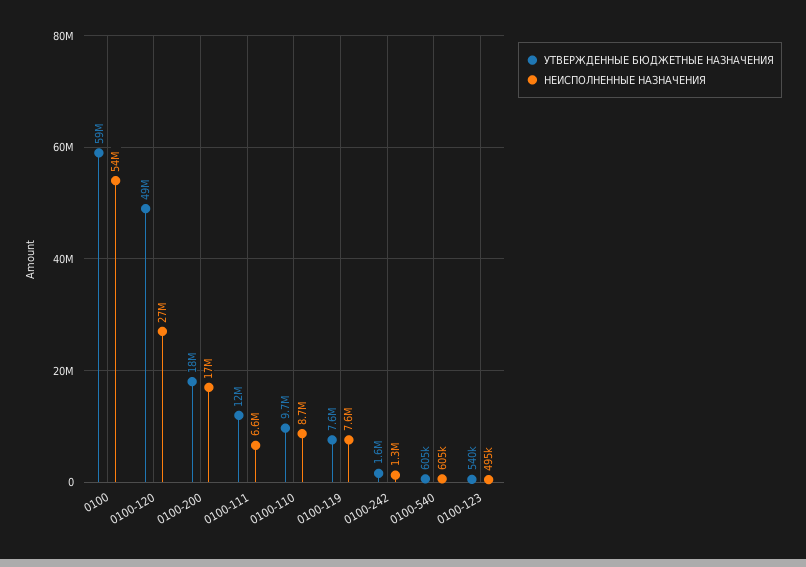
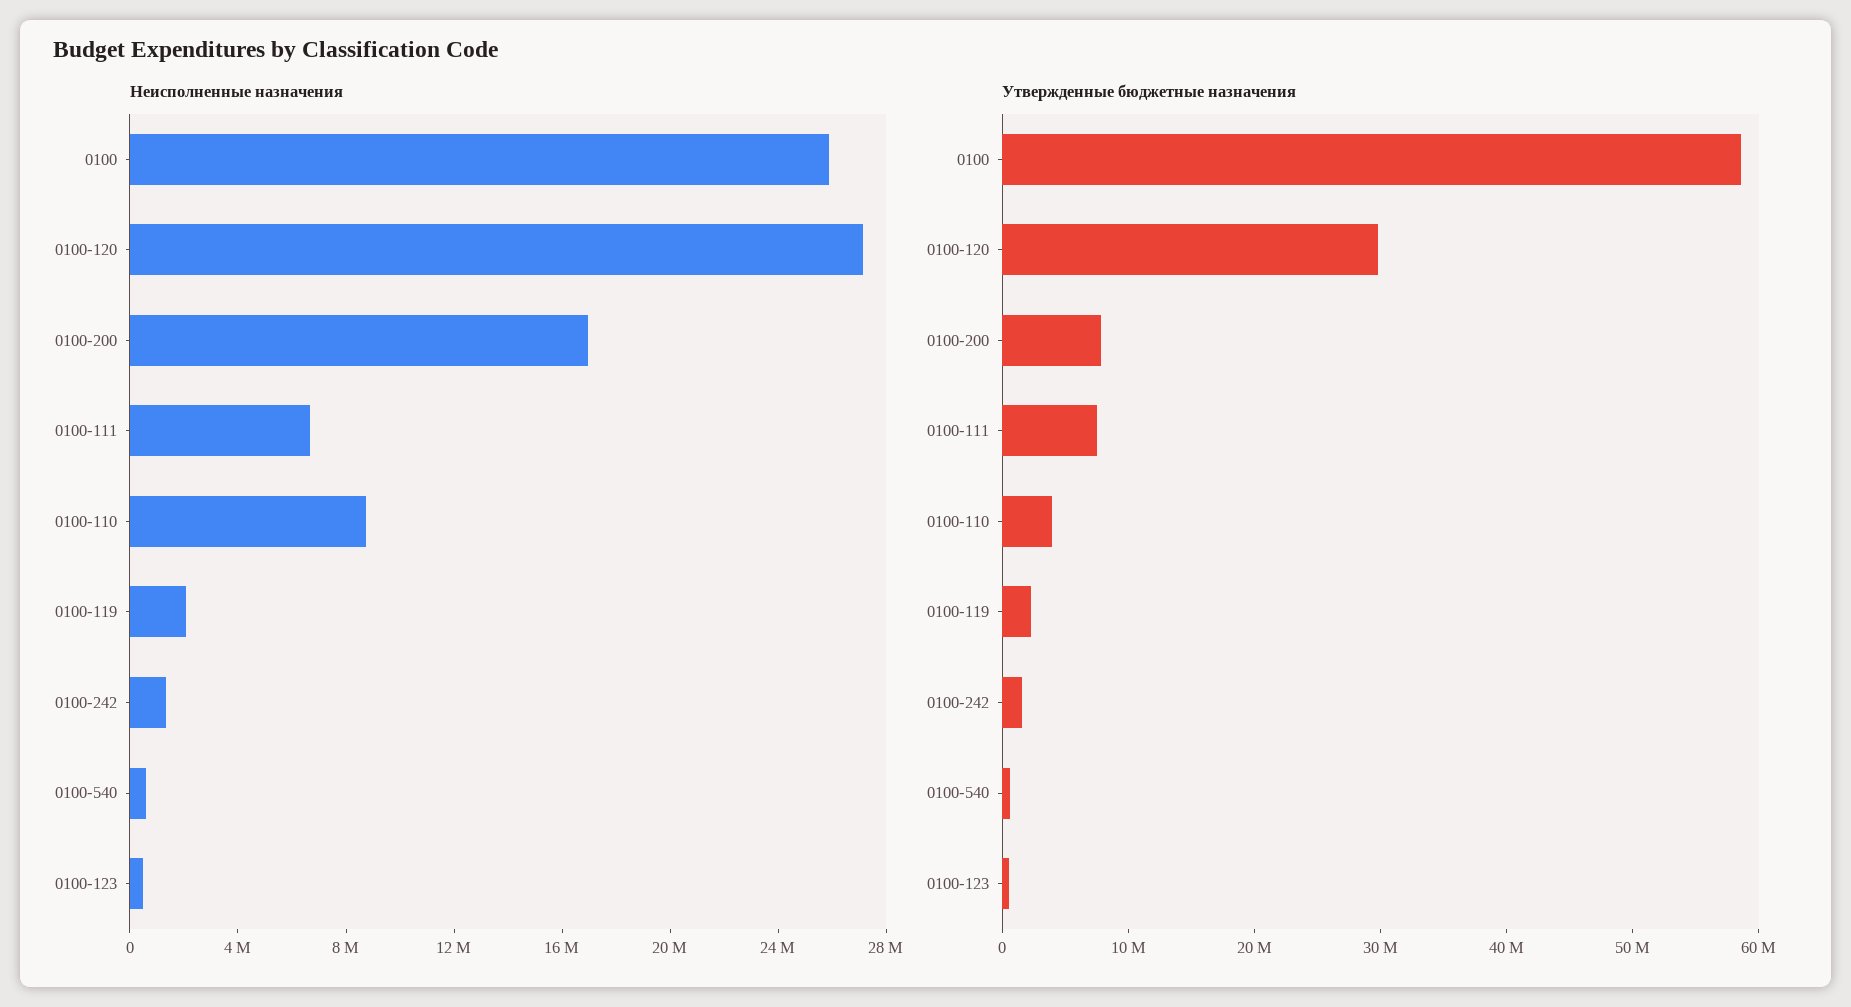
  {
    "УТВЕРЖДЕННЫЕ БЮДЖЕТНЫЕ НАЗНАЧЕНИЯ": {
      "0100": 59000000,
-     "0100-120": 49000000,
+     "0100-120": 30000000,
-     "0100-200": 18000000,
+     "0100-200": 8000000,
-     "0100-111": 12000000,
+     "0100-111": 8000000,
-     "0100-110": 9700000,
+     "0100-110": 4000000,
-     "0100-119": 7600000,
+     "0100-119": 2000000,
      "0100-242": 1600000,
      "0100-540": 605000,
      "0100-123": 540000
    },
    "НЕИСПОЛНЕННЫЕ НАЗНАЧЕНИЯ": {
-     "0100": 54000000,
+     "0100": 26000000,
      "0100-120": 27000000,
      "0100-200": 17000000,
      "0100-111": 6600000,
      "0100-110": 8700000,
-     "0100-119": 7600000,
+     "0100-119": 2000000,
      "0100-242": 1300000,
      "0100-540": 605000,
      "0100-123": 495000
    }
  }

